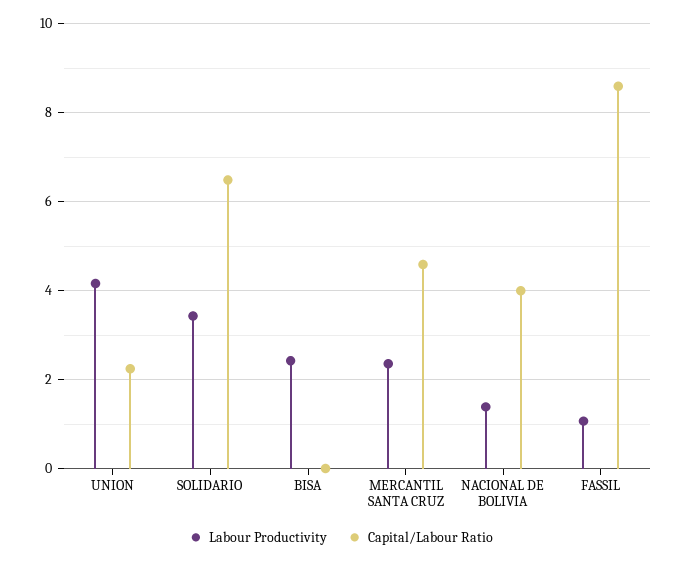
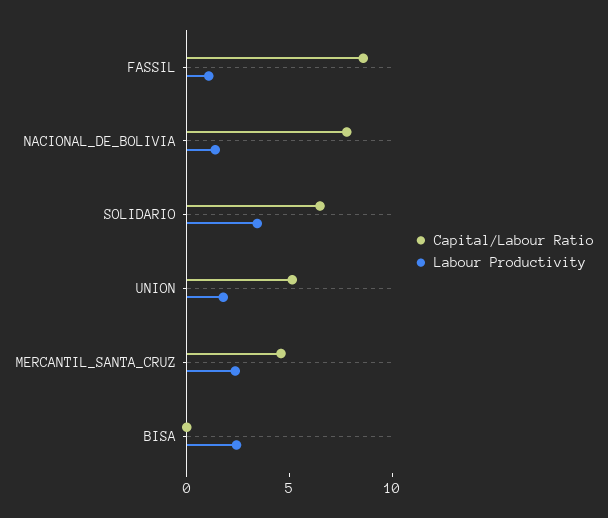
  {
    "Labour Productivity": {
-     "UNION": 4.2,
+     "UNION": 2,
      "SOLIDARIO": 3.4,
      "BISA": 2.4,
      "MERCANTIL SANTA CRUZ": 2.4,
      "NACIONAL DE BOLIVIA": 1.4,
      "FASSIL": 1
    },
    "Capital/Labour Ratio": {
-     "UNION": 2.2,
+     "UNION": 5,
      "SOLIDARIO": 6.4,
      "BISA": 0,
      "MERCANTIL SANTA CRUZ": 4.6,
-     "NACIONAL DE BOLIVIA": 4,
+     "NACIONAL DE BOLIVIA": 8,
      "FASSIL": 8.6
    }
  }

